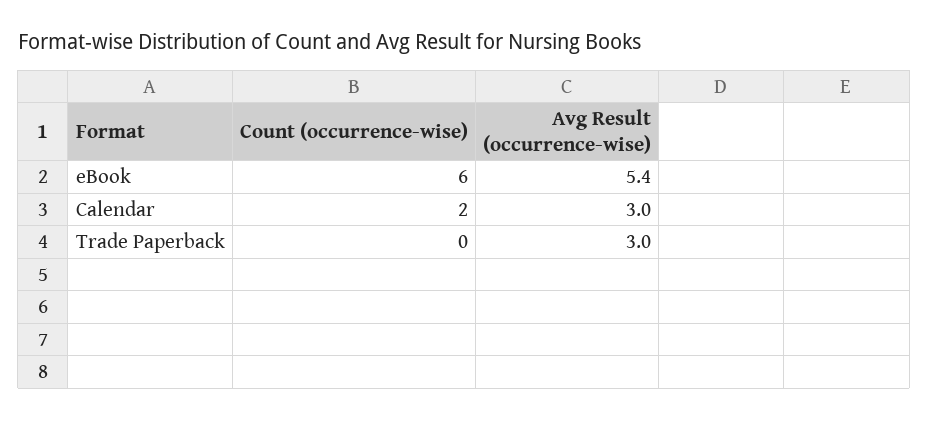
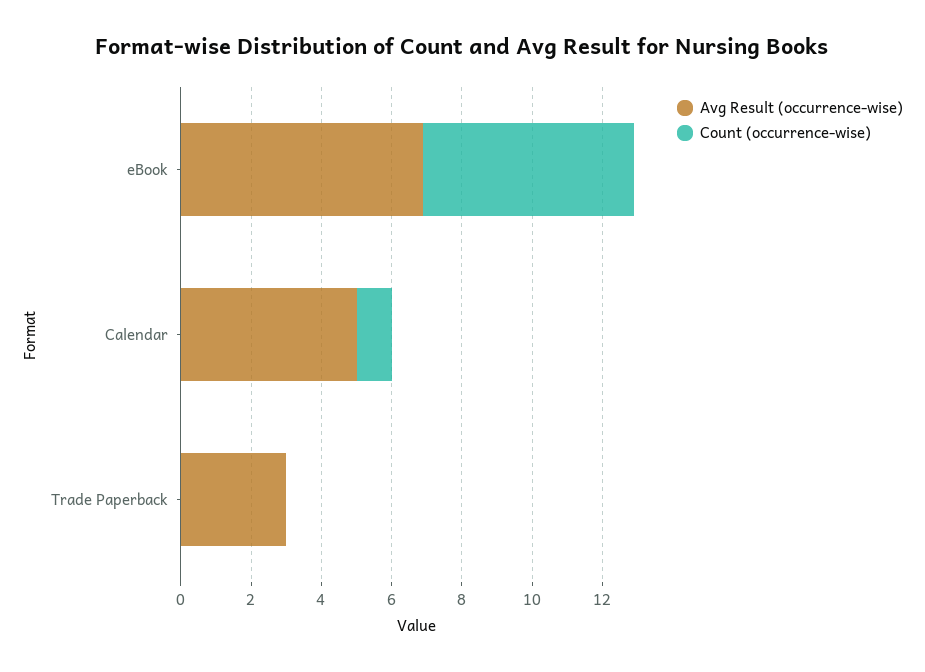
  {
    "Count (occurrence-wise)": {
      "eBook": 6,
-     "Calendar": 2,
+     "Calendar": 1,
      "Trade Paperback": 0
    },
    "Avg Result (occurrence-wise)": {
-     "eBook": 5.4,
+     "eBook": 7,
-     "Calendar": 3,
+     "Calendar": 5,
      "Trade Paperback": 3
    }
  }

